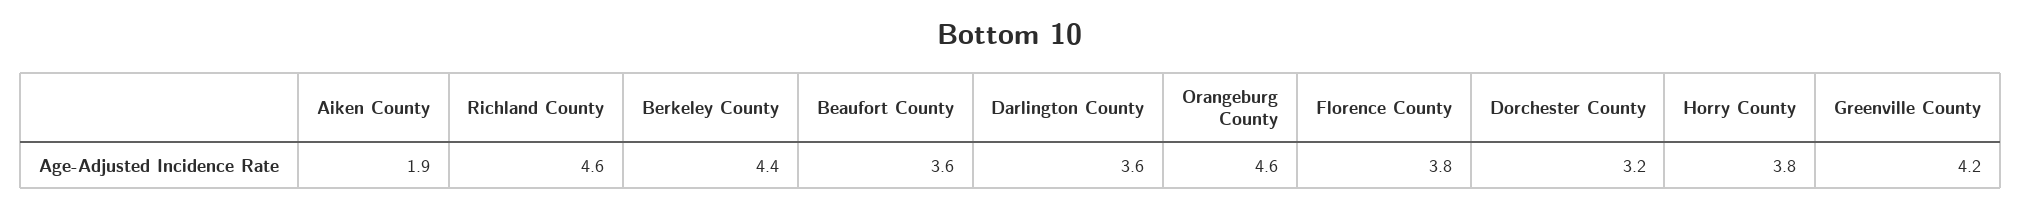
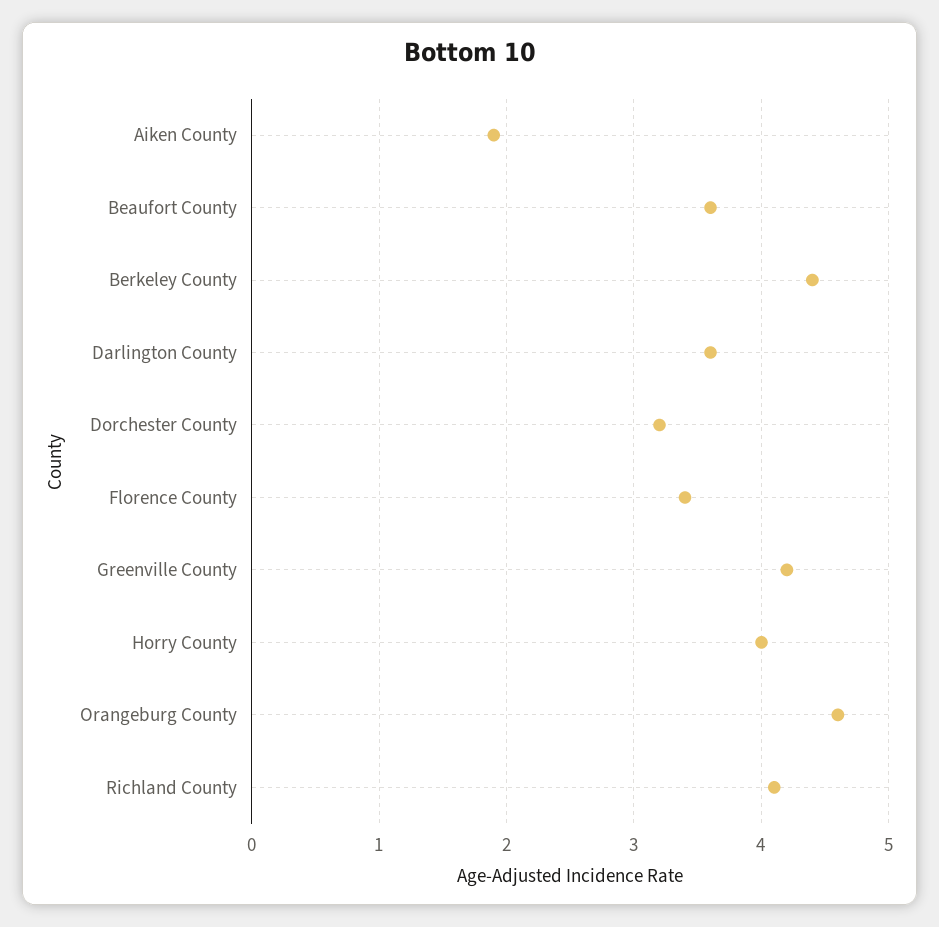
  {
    "Aiken County": 1.9,
-   "Richland County": 4.6,
+   "Richland County": 4.1,
    "Berkeley County": 4.4,
    "Beaufort County": 3.6,
    "Darlington County": 3.6,
    "Orangeburg County": 4.6,
-   "Florence County": 3.8,
+   "Florence County": 3.4,
    "Dorchester County": 3.2,
-   "Horry County": 3.8,
+   "Horry County": 4,
    "Greenville County": 4.2
  }

